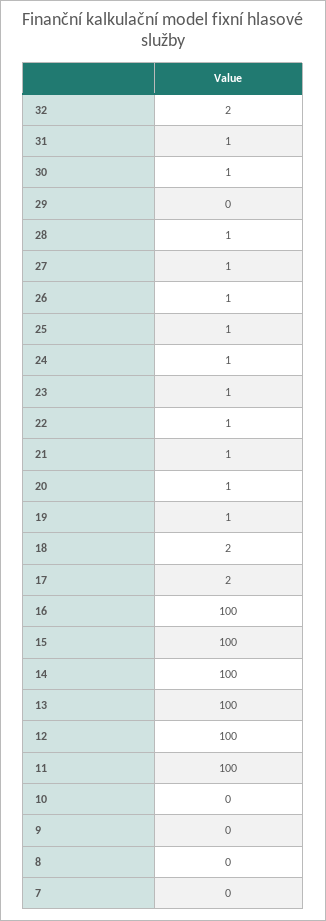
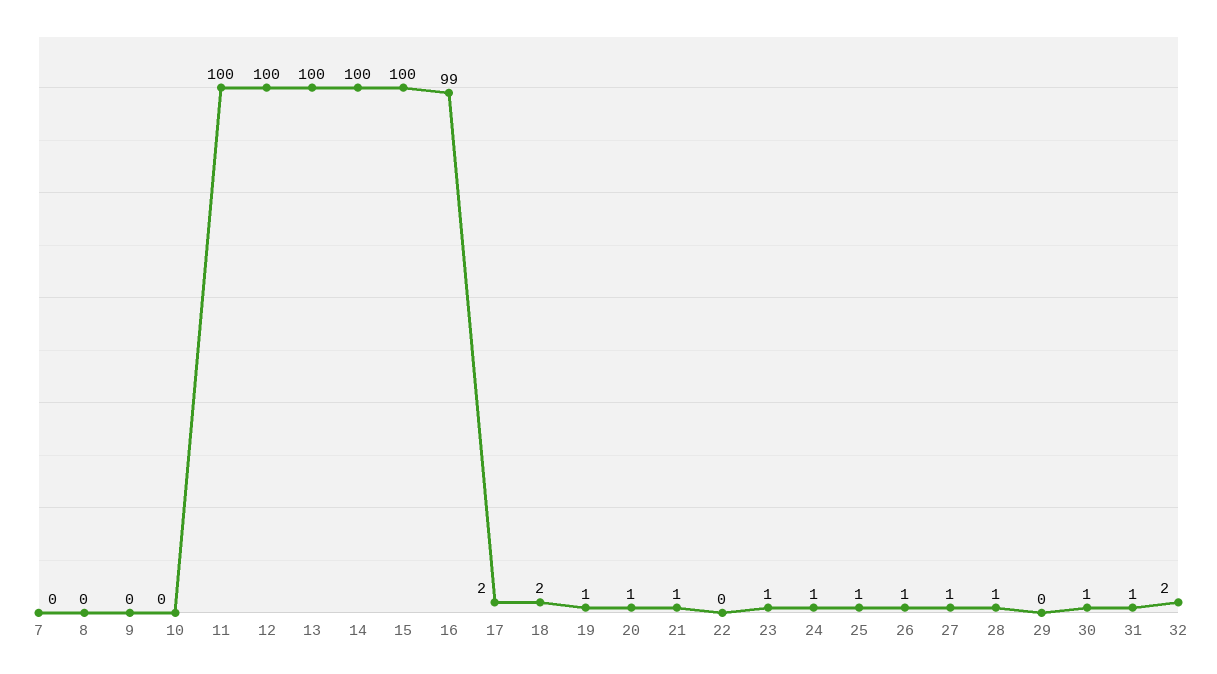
  {
    "32": 2,
    "31": 1,
    "30": 1,
    "29": 0,
    "28": 1,
    "27": 1,
    "26": 1,
    "25": 1,
    "24": 1,
    "23": 1,
-   "22": 1,
+   "22": 0,
    "21": 1,
    "20": 1,
    "19": 1,
    "18": 2,
    "17": 2,
-   "16": 100,
+   "16": 99,
    "15": 100,
    "14": 100,
    "13": 100,
    "12": 100,
    "11": 100,
    "10": 0,
    "9": 0,
    "8": 0,
    "7": 0
  }

